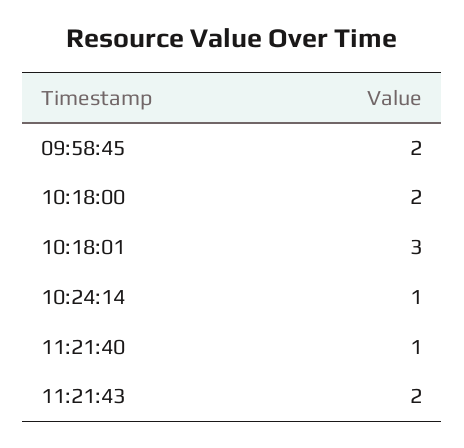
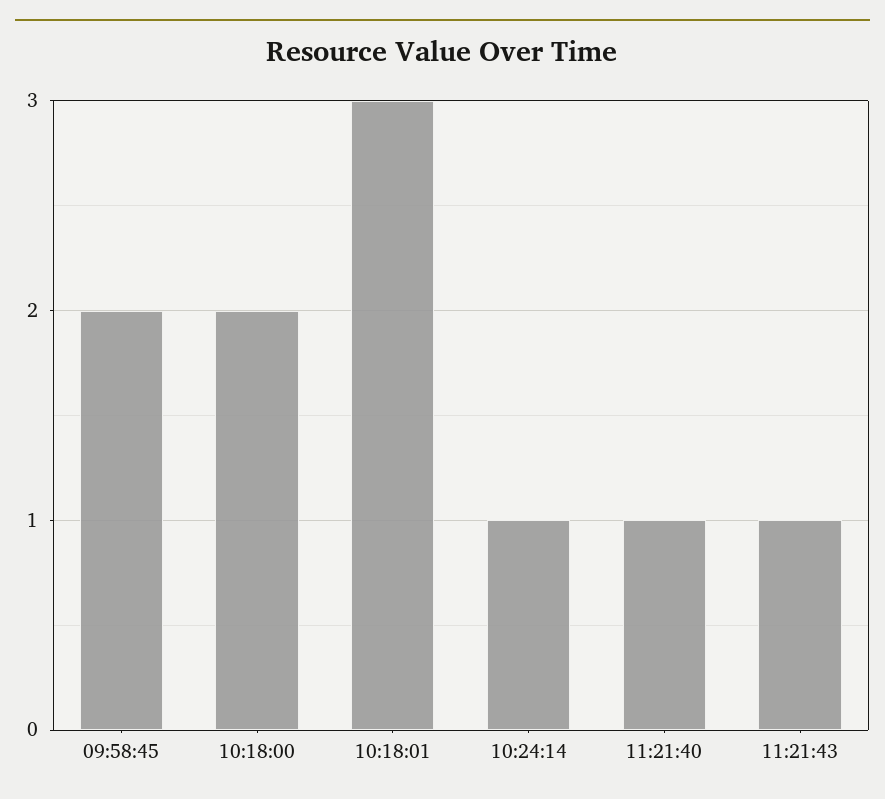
  {
    "09:58:45": 2,
    "10:18:00": 2,
    "10:18:01": 3,
    "10:24:14": 1,
    "11:21:40": 1,
-   "11:21:43": 2
+   "11:21:43": 1
  }

